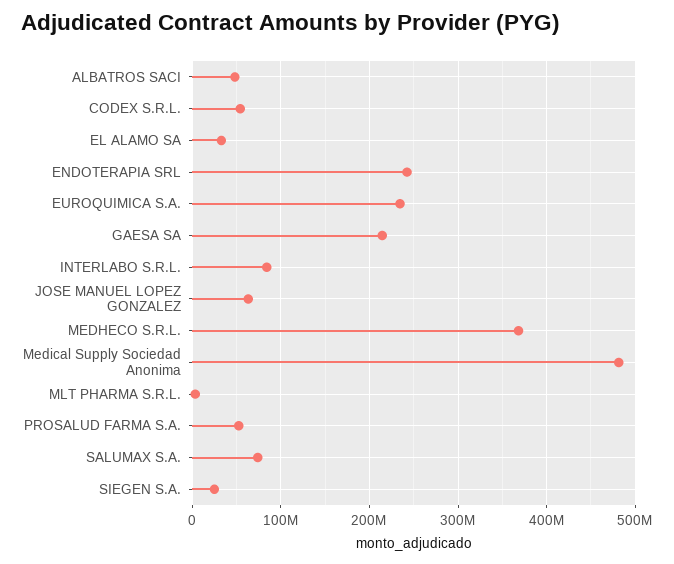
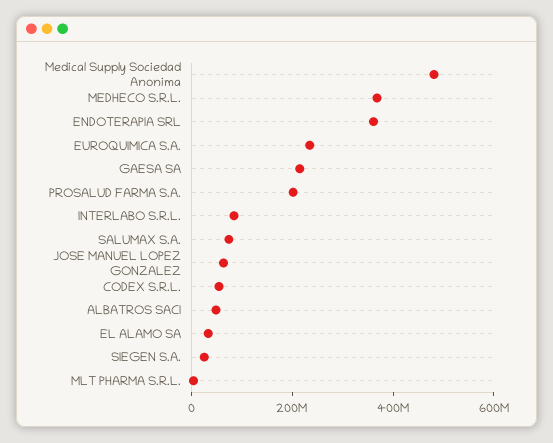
  {
    "ALBATROS SACI": 50000000,
    "CODEX S.R.L.": 50000000,
    "EL ALAMO SA": 30000000,
-   "ENDOTERAPIA SRL": 240000000,
+   "ENDOTERAPIA SRL": 350000000,
    "EUROQUIMICA S.A.": 230000000,
    "GAESA SA": 210000000,
    "INTERLABO S.R.L.": 80000000,
    "JOSE MANUEL LOPEZ GONZALEZ": 60000000,
    "MEDHECO S.R.L.": 370000000,
    "Medical Supply Sociedad Anonima": 480000000,
    "MLT PHARMA S.R.L.": 0,
-   "PROSALUD FARMA S.A.": 50000000,
+   "PROSALUD FARMA S.A.": 200000000,
    "SALUMAX S.A.": 70000000,
    "SIEGEN S.A.": 20000000
  }

